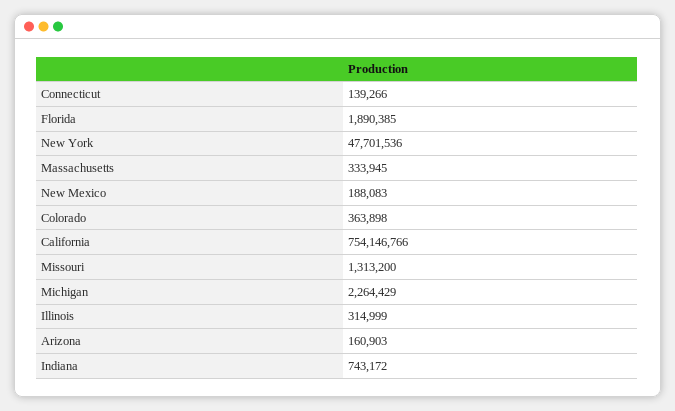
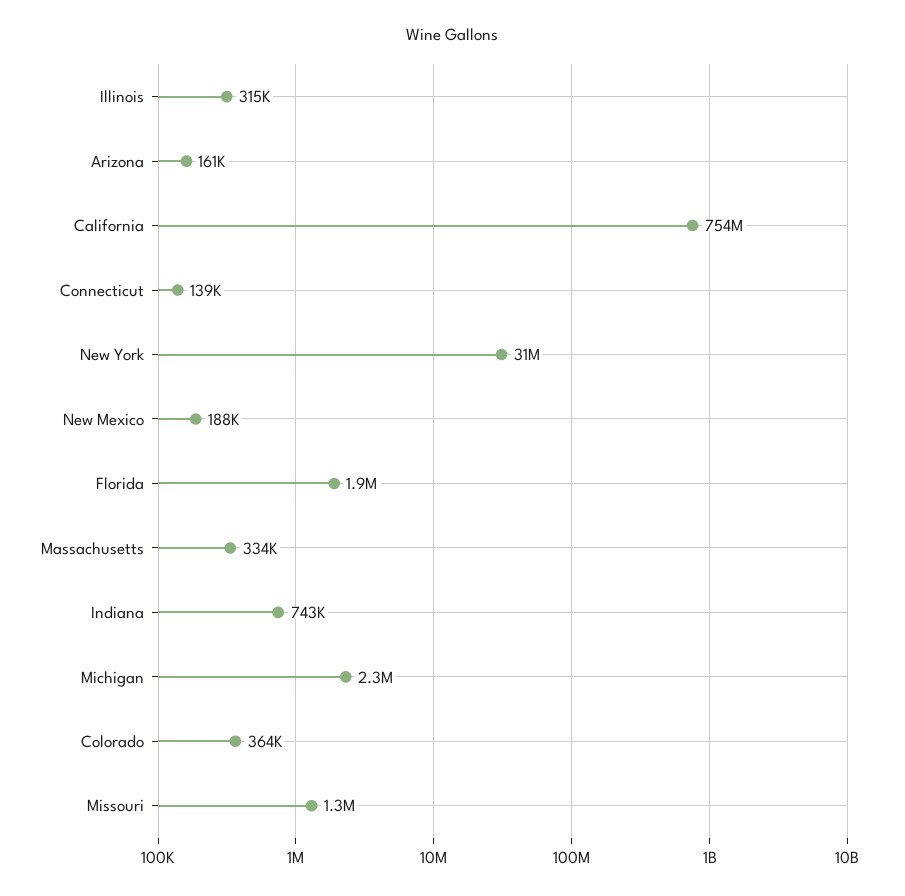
  {
    "Connecticut": 139266,
    "Florida": 1890385,
-   "New York": 47701536,
+   "New York": 31000000,
    "Massachusetts": 333945,
    "New Mexico": 188083,
    "Colorado": 363898,
    "California": 754146766,
    "Missouri": 1313200,
    "Michigan": 2264429,
    "Illinois": 314999,
    "Arizona": 160903,
    "Indiana": 743172
  }

